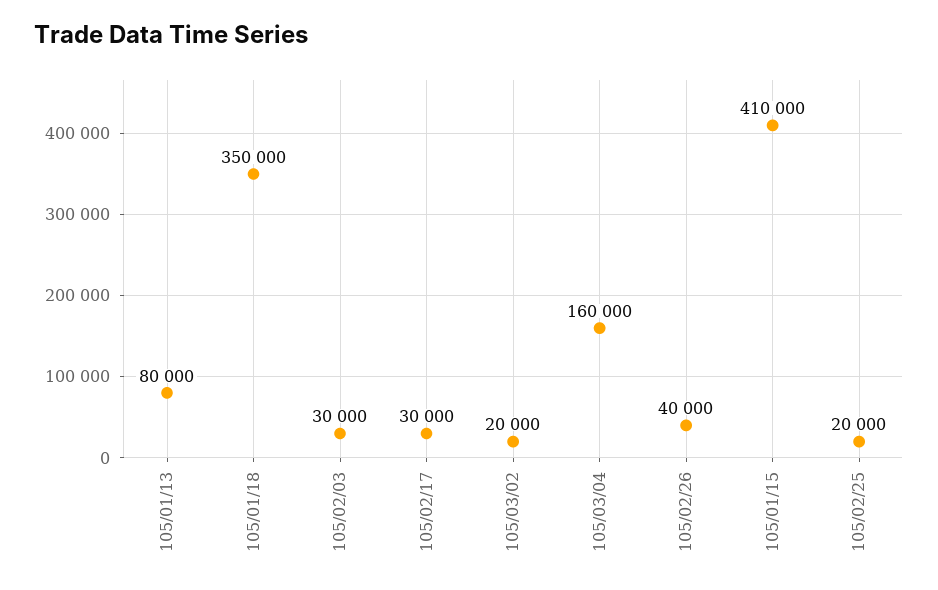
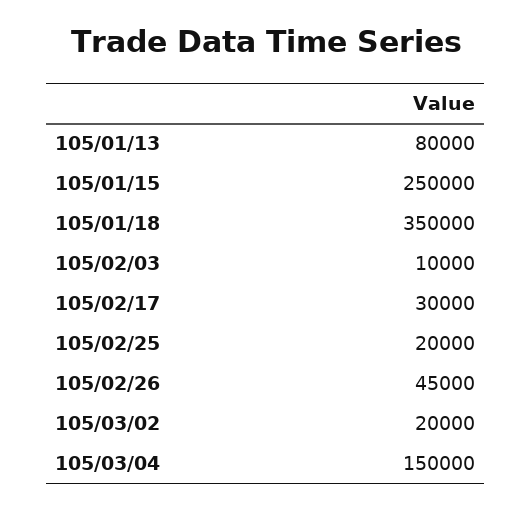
  {
    "105/01/13": 80000,
    "105/01/18": 350000,
-   "105/02/03": 30000,
+   "105/02/03": 10000,
    "105/02/17": 30000,
    "105/03/02": 20000,
-   "105/03/04": 160000,
+   "105/03/04": 150000,
-   "105/02/26": 40000,
+   "105/02/26": 45000,
-   "105/01/15": 410000,
+   "105/01/15": 250000,
    "105/02/25": 20000
  }

